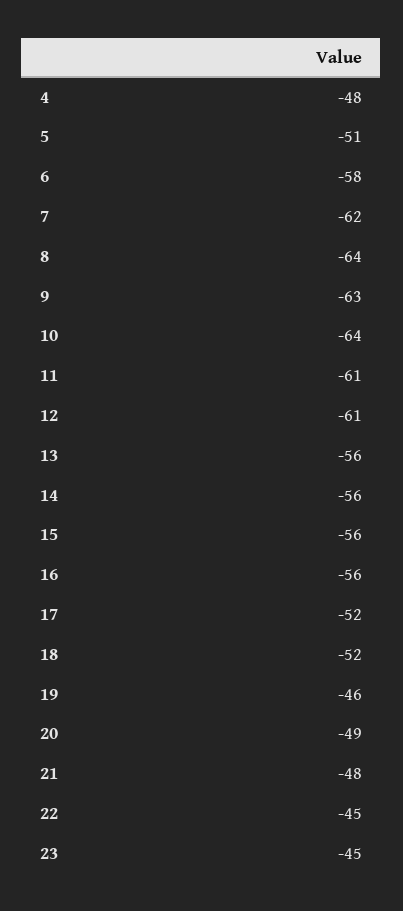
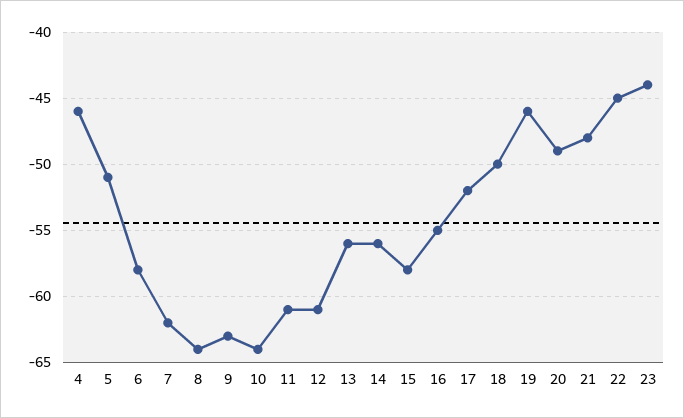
  {
-   "4": -48,
+   "4": -46,
    "5": -51,
    "6": -58,
    "7": -62,
    "8": -64,
    "9": -63,
    "10": -64,
    "11": -61,
    "12": -61,
    "13": -56,
    "14": -56,
-   "15": -56,
+   "15": -58,
-   "16": -56,
+   "16": -55,
    "17": -52,
-   "18": -52,
+   "18": -50,
    "19": -46,
    "20": -49,
    "21": -48,
    "22": -45,
-   "23": -45
+   "23": -44
  }

